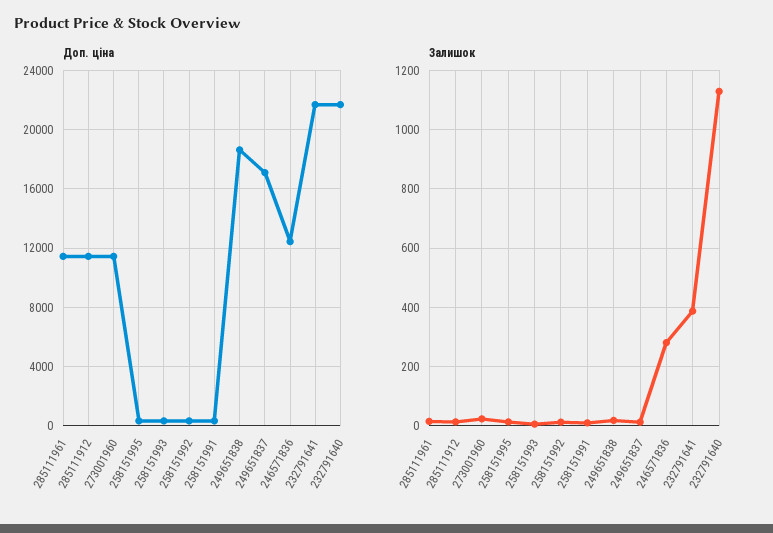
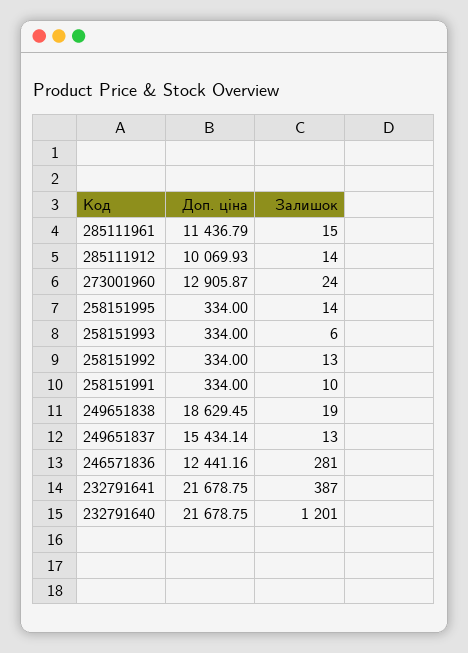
  {
    "Доп. ціна": {
      "285111961": 11436.79,
-     "285111912": 11500,
+     "285111912": 10069.93,
-     "273001960": 11500,
+     "273001960": 12905.87,
      "258151995": 334,
      "258151993": 334,
      "258151992": 334,
      "258151991": 334,
      "249651838": 18629.45,
-     "249651837": 17000,
+     "249651837": 15434.14,
      "246571836": 12441.16,
      "232791641": 21678.75,
      "232791640": 21678.75
    },
    "Залишок": {
      "285111961": 15,
      "285111912": 14,
      "273001960": 24,
      "258151995": 14,
      "258151993": 6,
      "258151992": 13,
      "258151991": 10,
      "249651838": 19,
      "249651837": 13,
      "246571836": 281,
      "232791641": 387,
-     "232791640": 1125
+     "232791640": 1201
    }
  }

